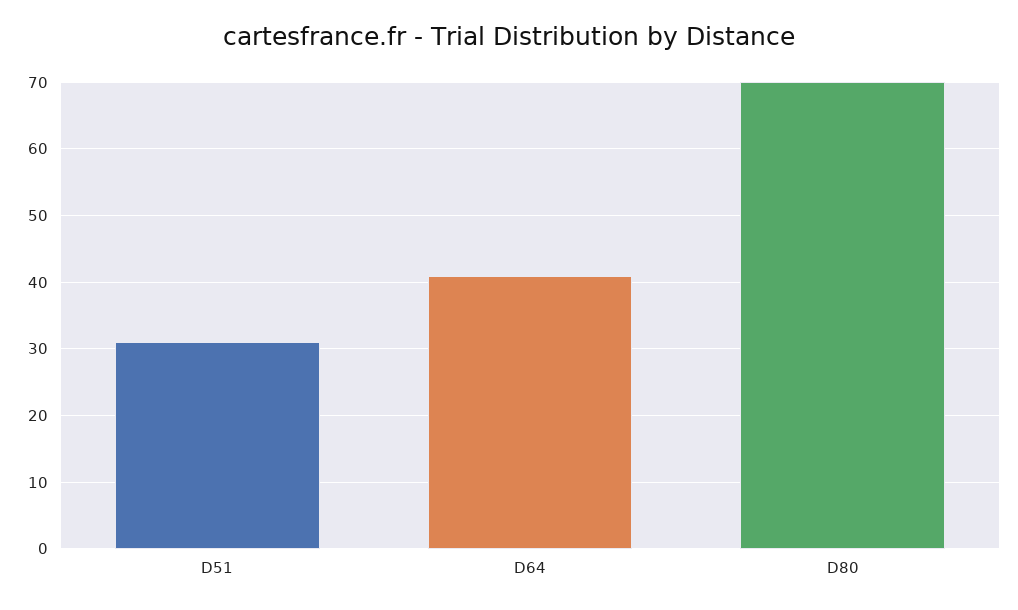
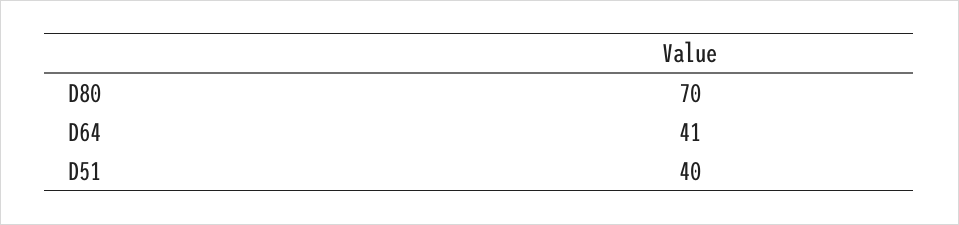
  {
-   "D51": 31,
+   "D51": 40,
    "D64": 41,
    "D80": 70
  }

